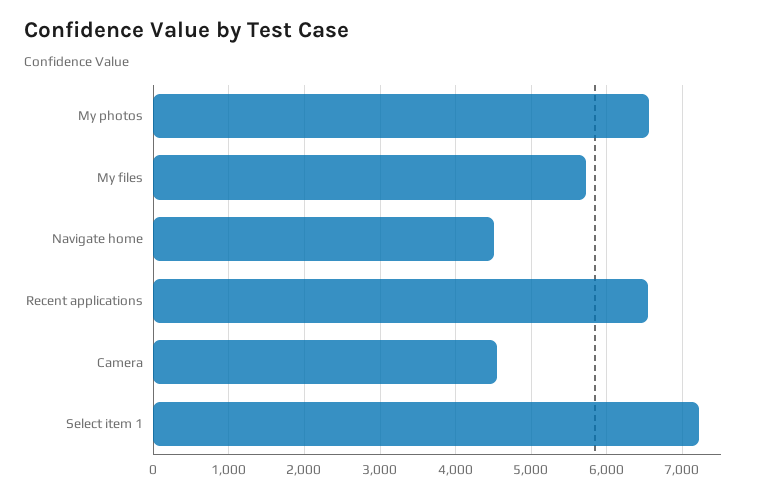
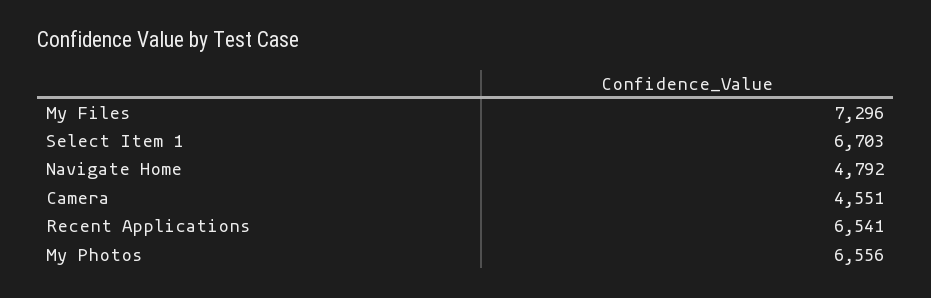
  {
    "My photos": 6556,
-   "My files": 5700,
+   "My files": 7296,
-   "Navigate home": 4500,
+   "Navigate home": 4792,
    "Recent applications": 6541,
    "Camera": 4551,
-   "Select item 1": 7200
+   "Select item 1": 6703
  }

